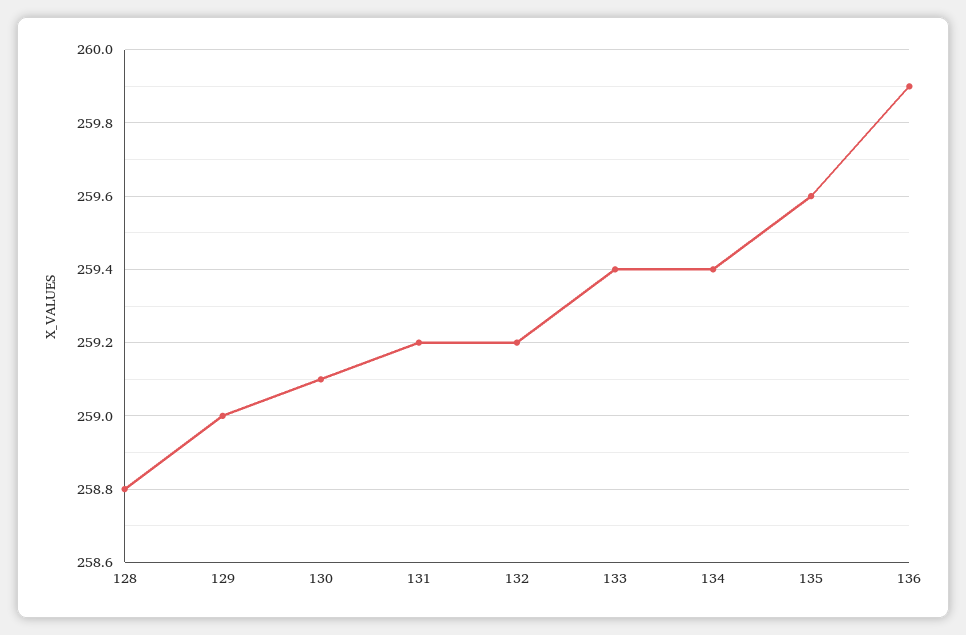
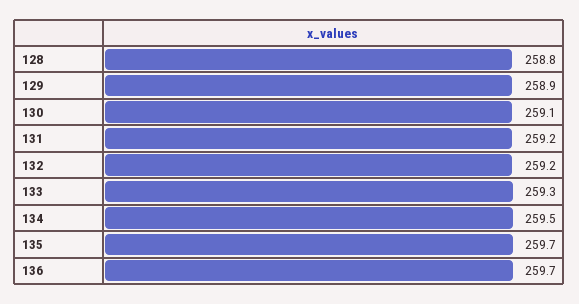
  {
    "128": 258.8,
-   "129": 259,
+   "129": 258.9,
    "130": 259.1,
    "131": 259.2,
    "132": 259.2,
-   "133": 259.4,
+   "133": 259.3,
-   "134": 259.4,
+   "134": 259.5,
-   "135": 259.6,
+   "135": 259.7,
-   "136": 259.9
+   "136": 259.7
  }

